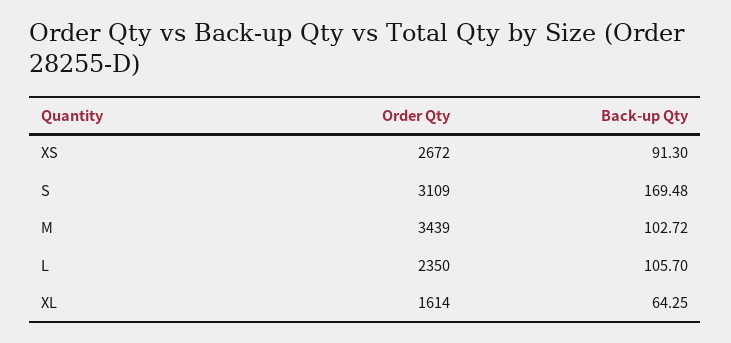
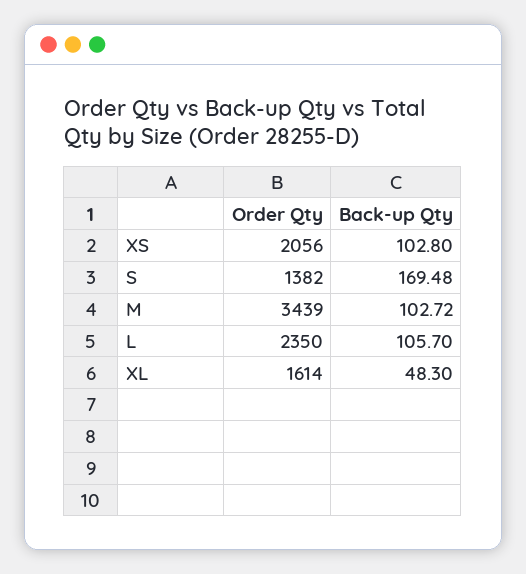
  {
    "Order Qty": {
-     "XS": 2672,
+     "XS": 2056,
-     "S": 3109,
+     "S": 1382,
      "M": 3439,
      "L": 2350,
      "XL": 1614
    },
    "Back-up Qty": {
-     "XS": 91.3,
+     "XS": 102.8,
      "S": 169.48,
      "M": 102.72,
      "L": 105.7,
-     "XL": 64.25
+     "XL": 48.3
    }
  }

